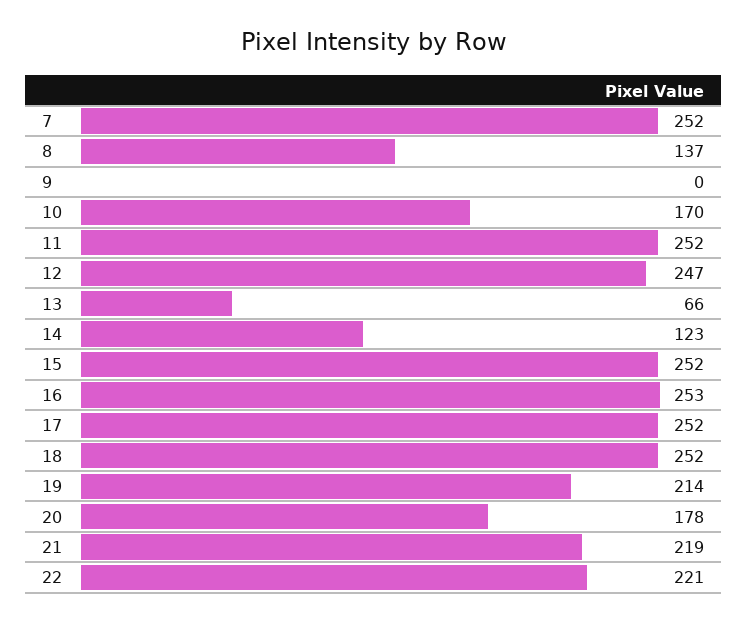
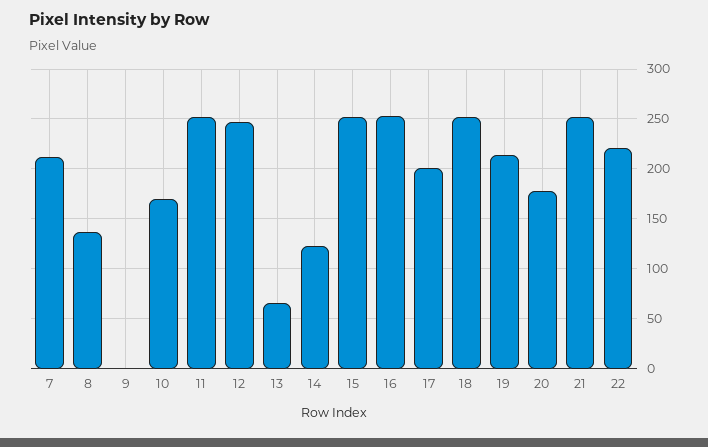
  {
-   "7": 252,
+   "7": 210,
    "8": 137,
    "9": 0,
    "10": 170,
    "11": 252,
    "12": 247,
    "13": 66,
    "14": 123,
    "15": 252,
    "16": 253,
-   "17": 252,
+   "17": 200,
    "18": 252,
    "19": 214,
    "20": 178,
-   "21": 219,
+   "21": 250,
    "22": 221
  }

